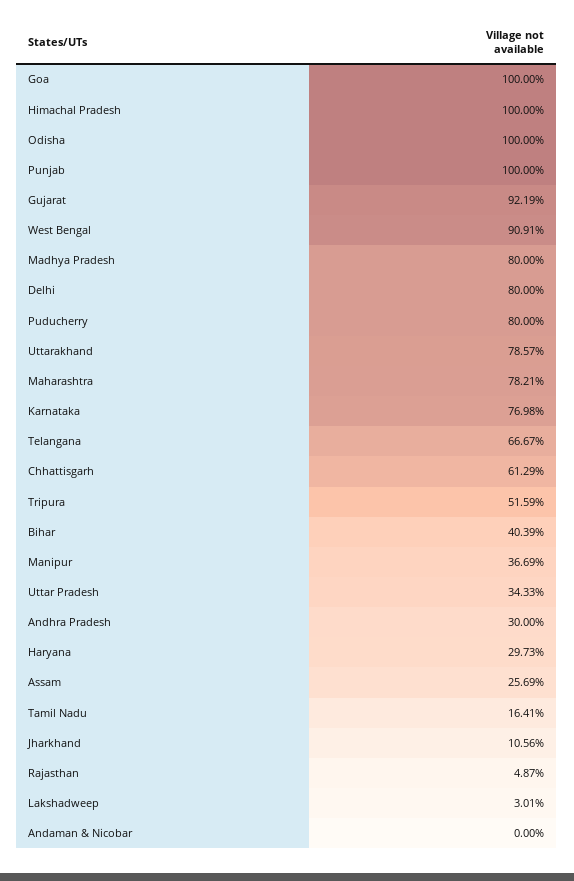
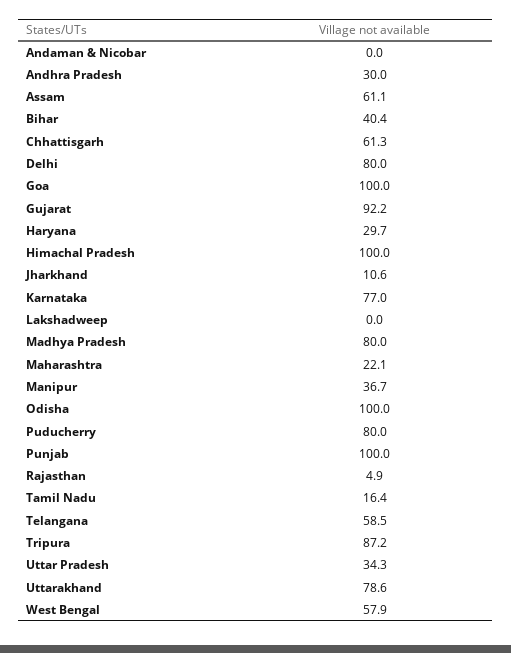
  {
    "Goa": 100,
    "Himachal Pradesh": 100,
    "Odisha": 100,
    "Punjab": 100,
    "Gujarat": 92.19,
-   "West Bengal": 90.91,
+   "West Bengal": 57.9,
    "Madhya Pradesh": 80,
    "Delhi": 80,
    "Puducherry": 80,
    "Uttarakhand": 78.57,
-   "Maharashtra": 78.21,
+   "Maharashtra": 22.1,
    "Karnataka": 76.98,
-   "Telangana": 66.67,
+   "Telangana": 58.5,
    "Chhattisgarh": 61.29,
-   "Tripura": 51.59,
+   "Tripura": 87.2,
    "Bihar": 40.39,
    "Manipur": 36.69,
    "Uttar Pradesh": 34.33,
    "Andhra Pradesh": 30,
    "Haryana": 29.73,
-   "Assam": 25.69,
+   "Assam": 61.1,
    "Tamil Nadu": 16.41,
    "Jharkhand": 10.56,
    "Rajasthan": 4.87,
-   "Lakshadweep": 3.01,
+   "Lakshadweep": 0,
    "Andaman & Nicobar": 0
  }

